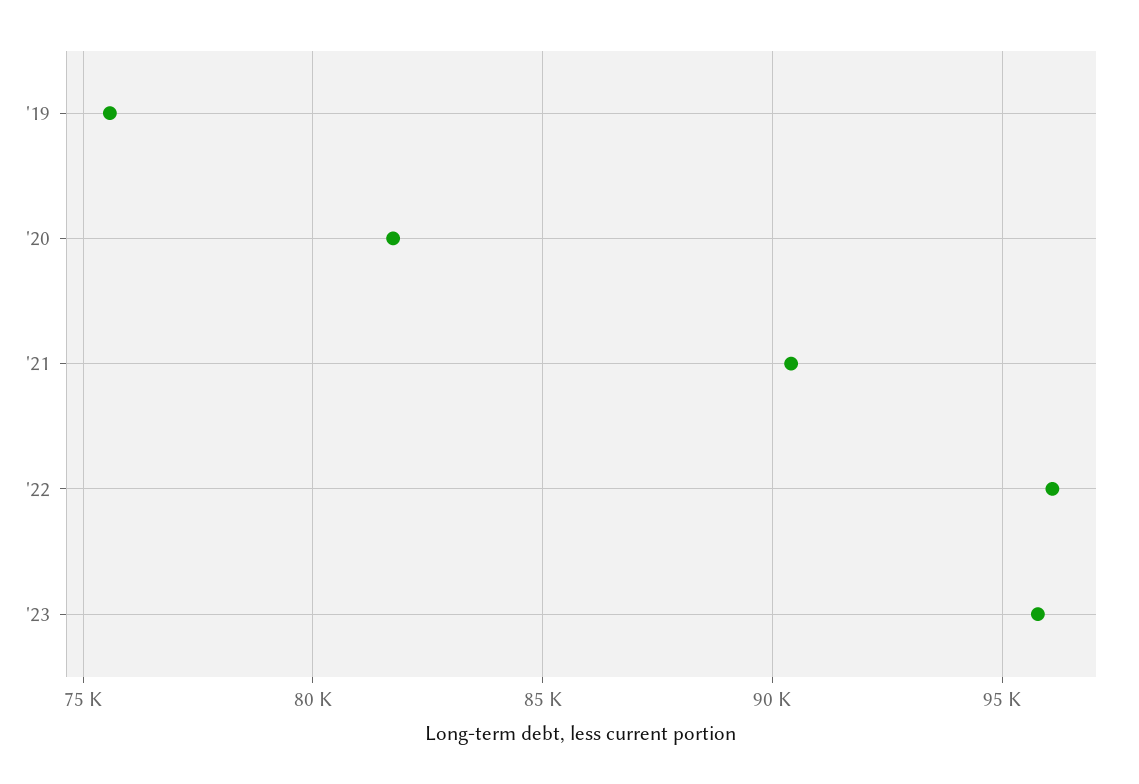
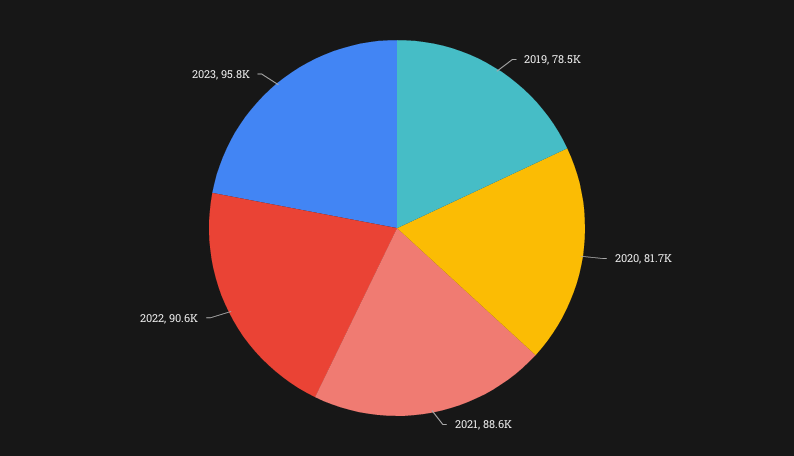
  {
-   "'19": 75500,
+   "'19": 78500,
    "'20": 81700,
-   "'21": 90500,
+   "'21": 88600,
-   "'22": 96000,
+   "'22": 90600,
    "'23": 95800
  }

